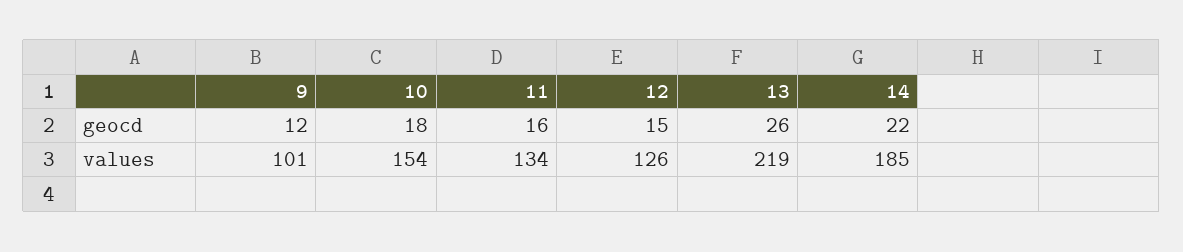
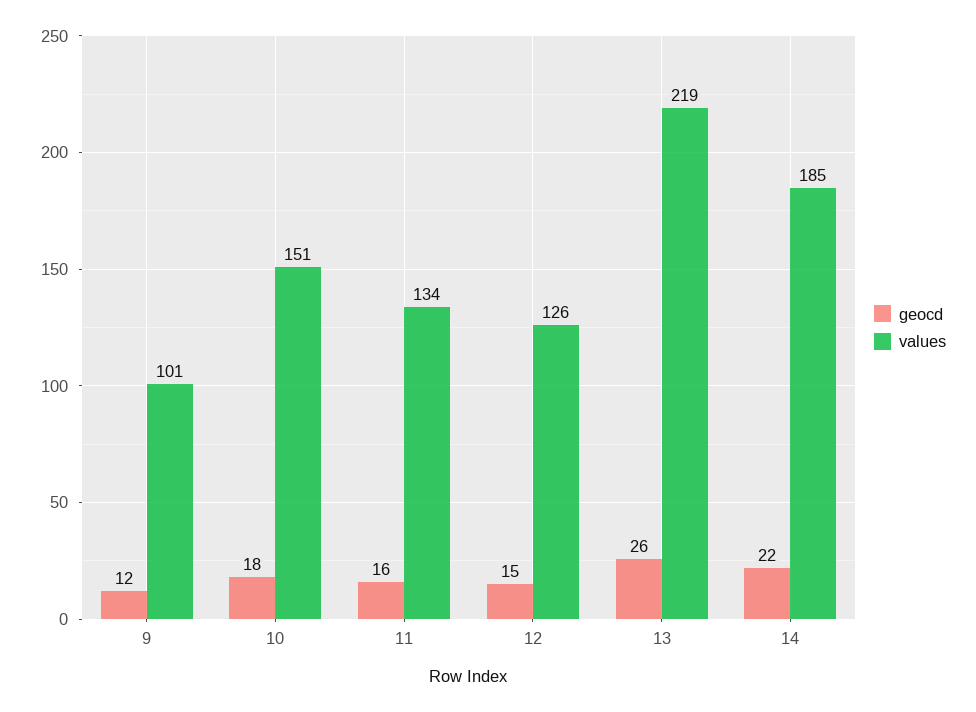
  {
    "geocd": {
      "9": 12,
      "10": 18,
      "11": 16,
      "12": 15,
      "13": 26,
      "14": 22
    },
    "values": {
      "9": 101,
-     "10": 154,
+     "10": 151,
      "11": 134,
      "12": 126,
      "13": 219,
      "14": 185
    }
  }

